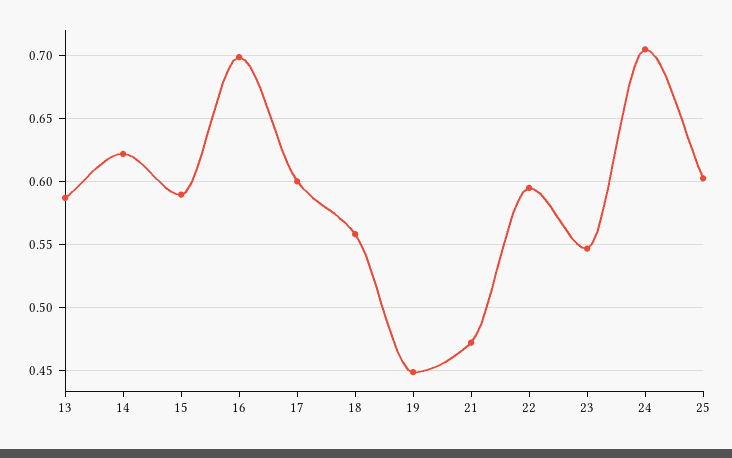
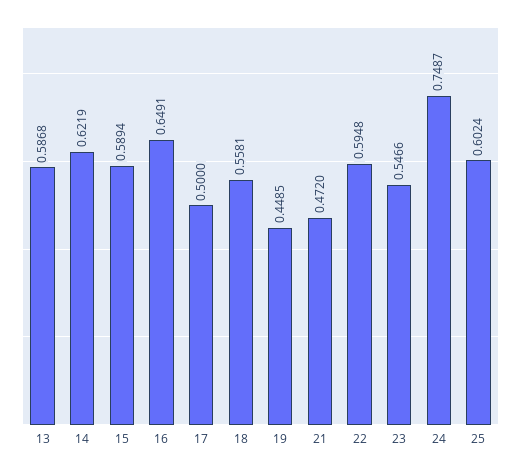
  {
    "13": 0.5868,
    "14": 0.6219,
    "15": 0.5894,
-   "16": 0.7,
+   "16": 0.6491,
-   "17": 0.6,
+   "17": 0.5,
    "18": 0.5581,
    "19": 0.4485,
    "21": 0.472,
    "22": 0.5948,
    "23": 0.5466,
-   "24": 0.705,
+   "24": 0.7487,
    "25": 0.6024
  }

